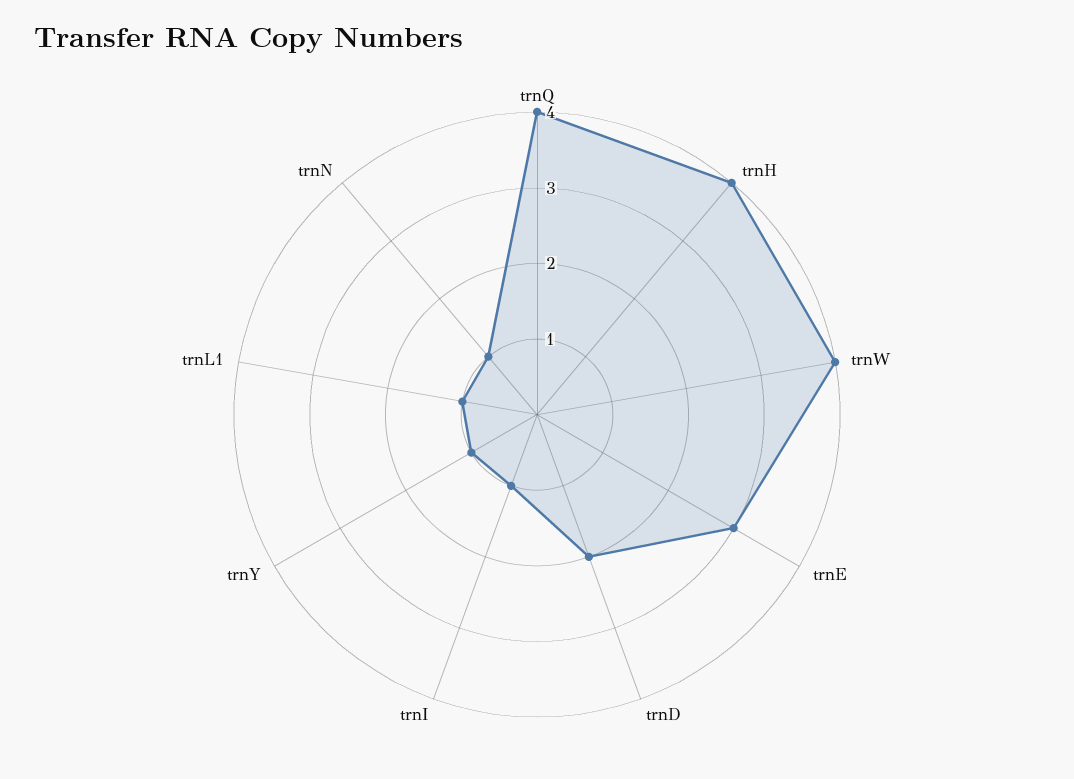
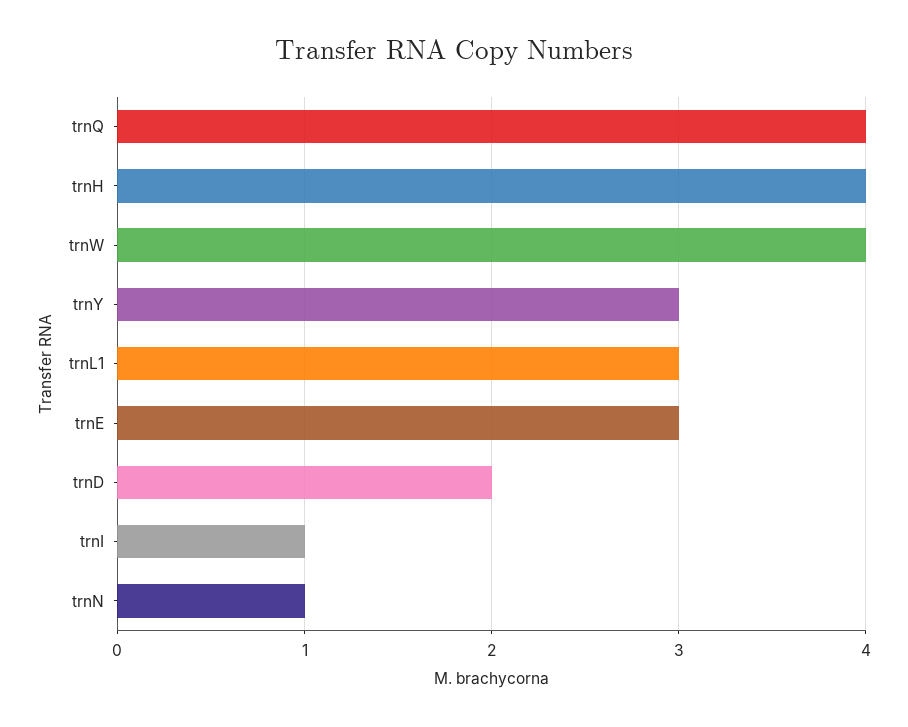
  {
    "trnQ": 4,
    "trnH": 4,
    "trnW": 4,
    "trnE": 3,
    "trnD": 2,
    "trnI": 1,
-   "trnY": 1,
+   "trnY": 3,
-   "trnL1": 1,
+   "trnL1": 3,
    "trnN": 1
  }

